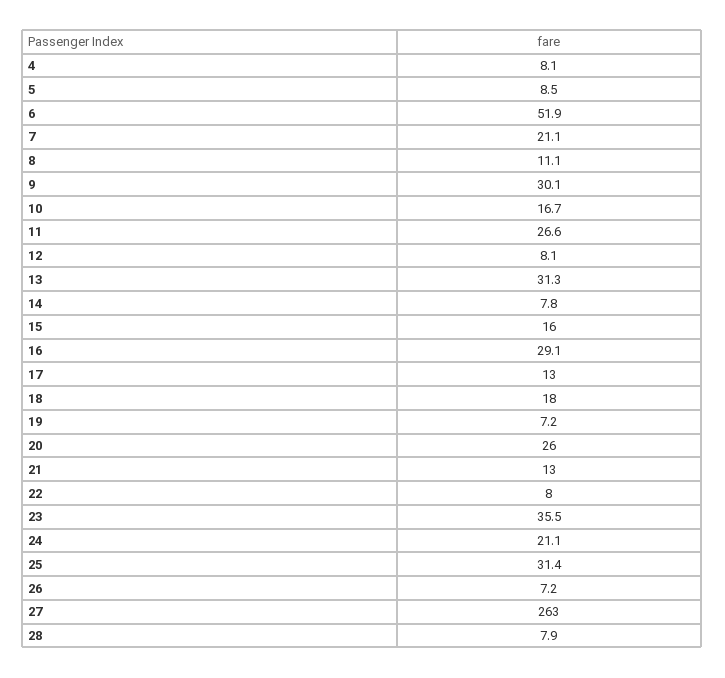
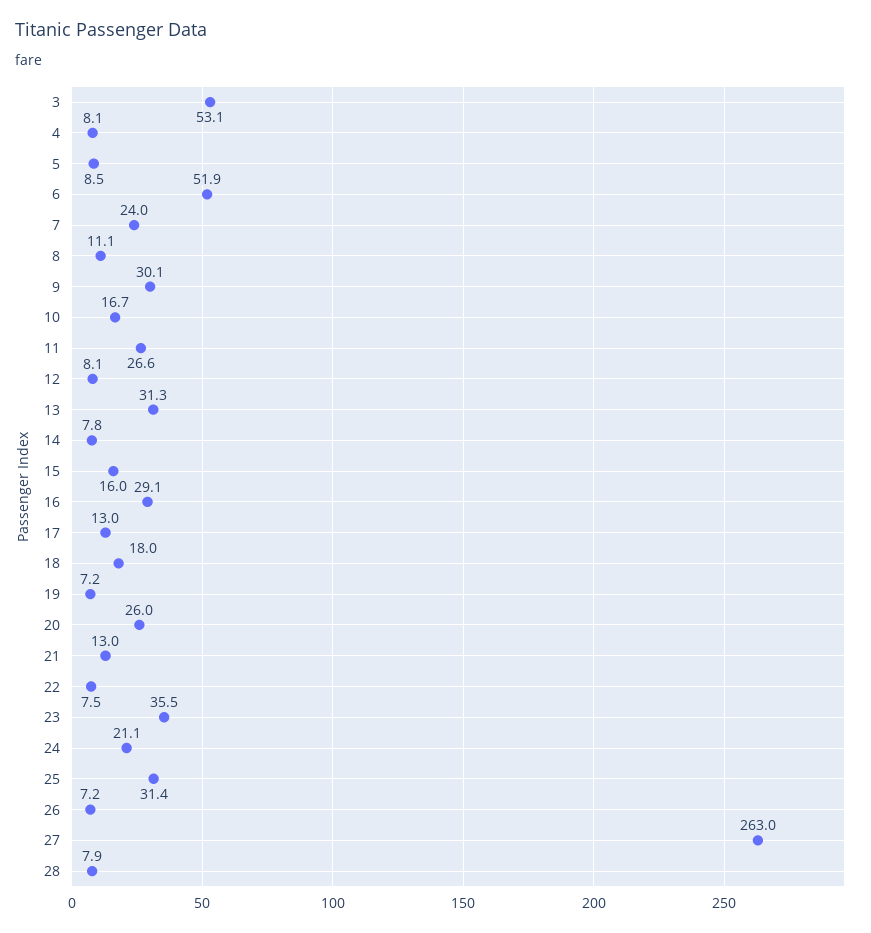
  {
    "4": 8.1,
    "5": 8.5,
    "6": 51.9,
-   "7": 21.1,
+   "7": 24,
    "8": 11.1,
    "9": 30.1,
    "10": 16.7,
    "11": 26.6,
    "12": 8.1,
    "13": 31.3,
    "14": 7.8,
    "15": 16,
    "16": 29.1,
    "17": 13,
    "18": 18,
    "19": 7.2,
    "20": 26,
    "21": 13,
-   "22": 8,
+   "22": 7.5,
    "23": 35.5,
    "24": 21.1,
    "25": 31.4,
    "26": 7.2,
    "27": 263,
-   "28": 7.9
+   "28": 7.9,
+   "3": 53.1
  }

